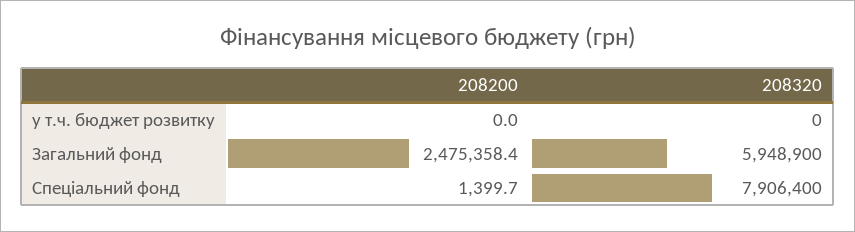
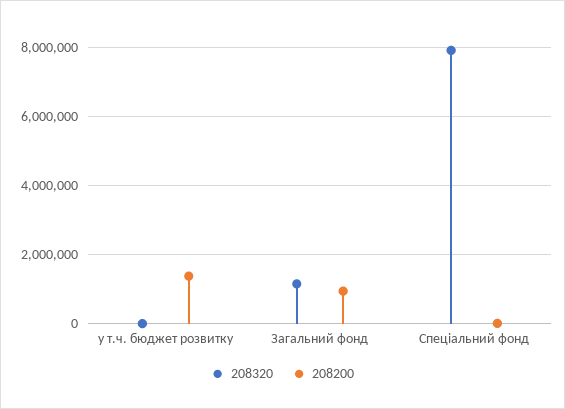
  {
    "208200": {
-     "у т.ч. бюджет розвитку": 0,
+     "у т.ч. бюджет розвитку": 1400000,
-     "Загальний фонд": 2475358.4,
+     "Загальний фонд": 1000000,
      "Спеціальний фонд": 1399.7
    },
    "208320": {
      "у т.ч. бюджет розвитку": 0,
-     "Загальний фонд": 5948900,
+     "Загальний фонд": 1200000,
      "Спеціальний фонд": 7906400
    }
  }

